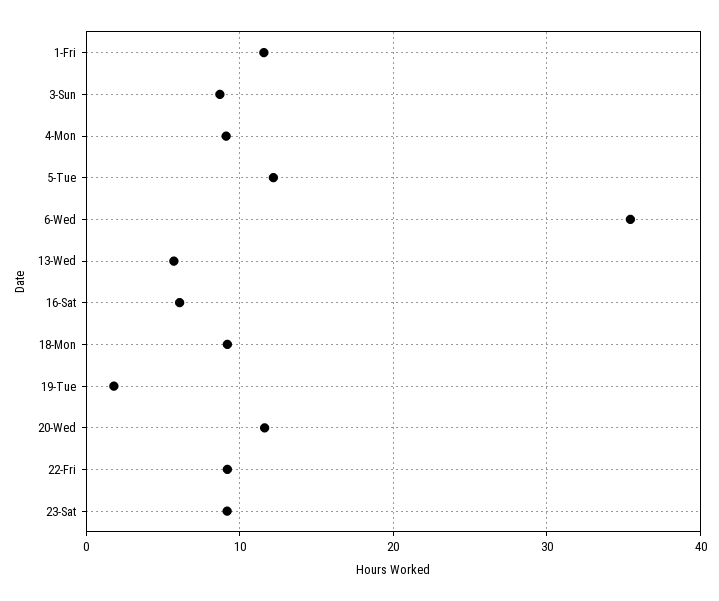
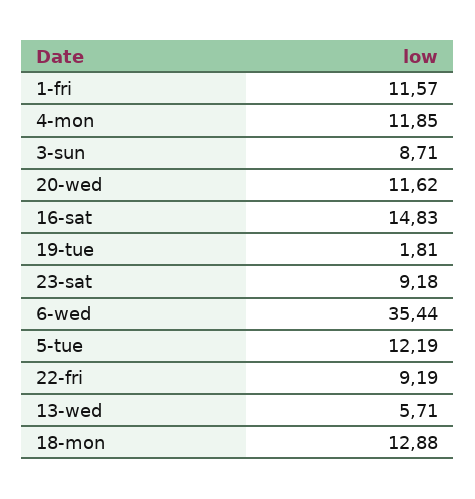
  {
    "1-Fri": 11.57,
    "3-Sun": 8.71,
-   "4-Mon": 9,
+   "4-Mon": 11.85,
    "5-Tue": 12.19,
    "6-Wed": 35.44,
    "13-Wed": 5.71,
-   "16-Sat": 6,
+   "16-Sat": 14.83,
-   "18-Mon": 9,
+   "18-Mon": 12.88,
    "19-Tue": 1.81,
    "20-Wed": 11.62,
    "22-Fri": 9.19,
    "23-Sat": 9.18
  }

